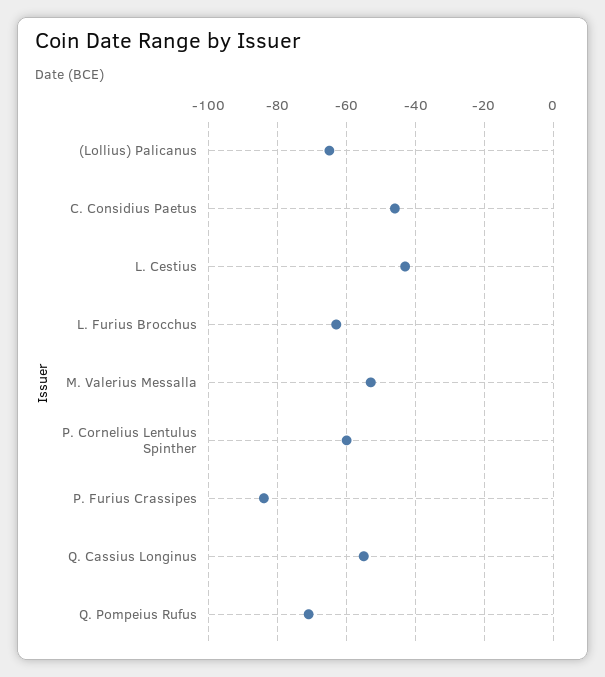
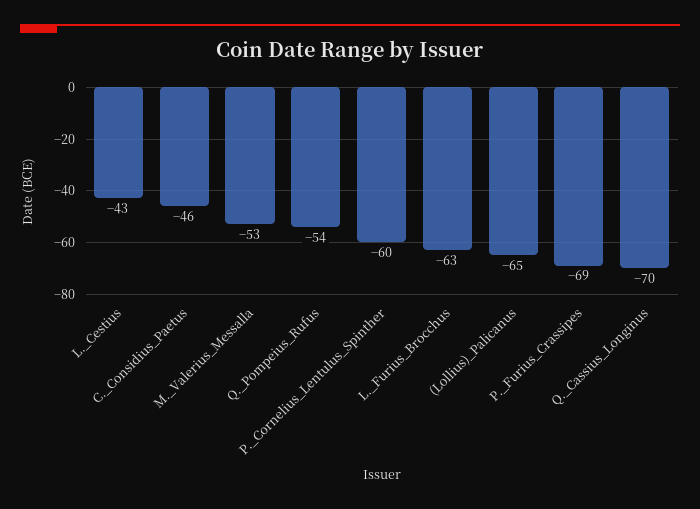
  {
    "(Lollius) Palicanus": -65,
    "C. Considius Paetus": -46,
    "L. Cestius": -43,
    "L. Furius Brocchus": -63,
    "M. Valerius Messalla": -53,
    "P. Cornelius Lentulus Spinther": -60,
-   "P. Furius Crassipes": -85,
+   "P. Furius Crassipes": -69,
-   "Q. Cassius Longinus": -55,
+   "Q. Cassius Longinus": -70,
-   "Q. Pompeius Rufus": -70
+   "Q. Pompeius Rufus": -54
  }

